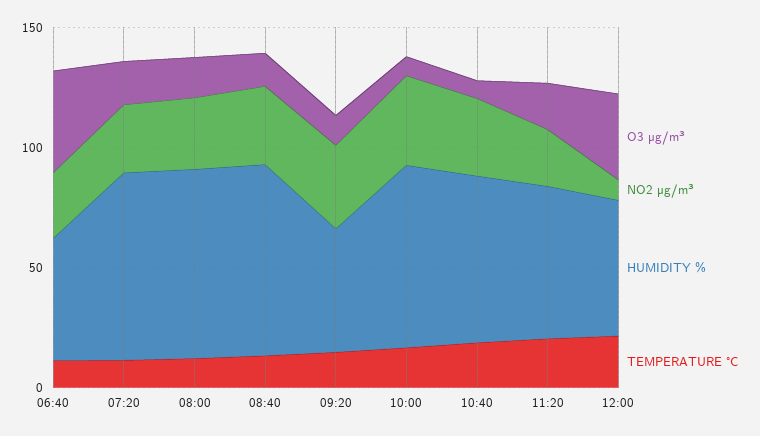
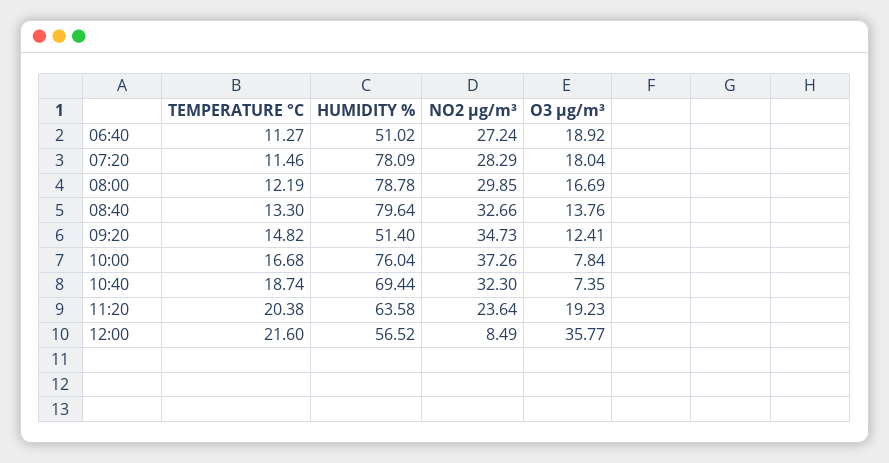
  {
    "O3 µg/m³": {
-     "06:40": 40,
+     "06:40": 18.92,
      "07:20": 18.04,
      "08:00": 16.69,
      "08:40": 13.76,
      "09:20": 12.41,
      "10:00": 7.84,
      "10:40": 7.35,
      "11:20": 19.23,
      "12:00": 35.77
    },
    "NO2 µg/m³": {
      "06:40": 27.24,
      "07:20": 28.29,
      "08:00": 29.85,
      "08:40": 32.66,
      "09:20": 34.73,
      "10:00": 37.26,
      "10:40": 32.3,
      "11:20": 23.64,
      "12:00": 8.49
    },
    "HUMIDITY %": {
      "06:40": 51.02,
      "07:20": 78.09,
      "08:00": 78.78,
      "08:40": 79.64,
      "09:20": 51.4,
      "10:00": 76.04,
      "10:40": 69.44,
      "11:20": 63.58,
      "12:00": 56.52
    },
    "TEMPERATURE °C": {
      "06:40": 11.27,
      "07:20": 11.46,
      "08:00": 12.19,
      "08:40": 13.3,
      "09:20": 14.82,
      "10:00": 16.68,
      "10:40": 18.74,
      "11:20": 20.38,
      "12:00": 21.6
    }
  }

